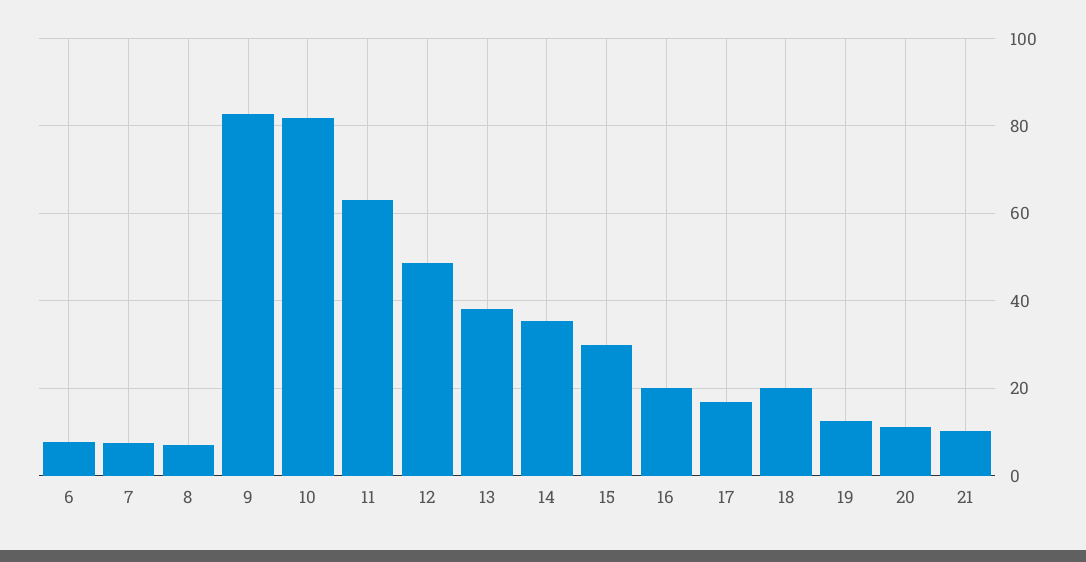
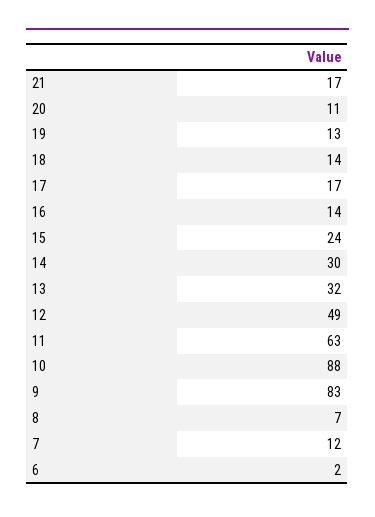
  {
-   "6": 8,
+   "6": 2,
-   "7": 8,
+   "7": 12,
    "8": 7,
    "9": 83,
-   "10": 82,
+   "10": 88,
    "11": 63,
    "12": 49,
-   "13": 38,
+   "13": 32,
-   "14": 36,
+   "14": 30,
-   "15": 30,
+   "15": 24,
-   "16": 20,
+   "16": 14,
    "17": 17,
-   "18": 20,
+   "18": 14,
    "19": 13,
    "20": 11,
-   "21": 10
+   "21": 17
  }

